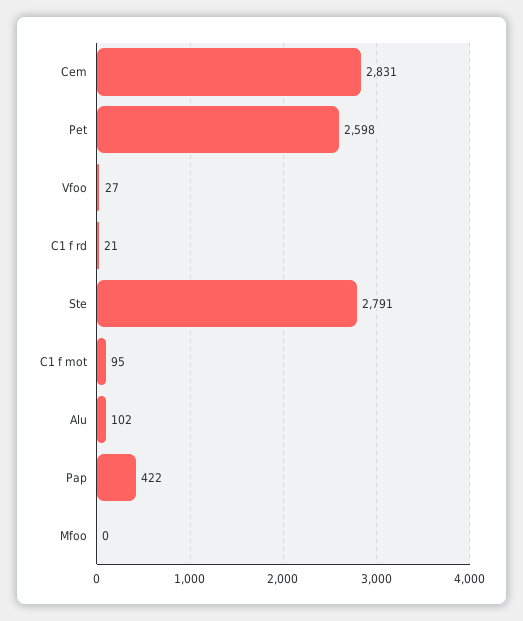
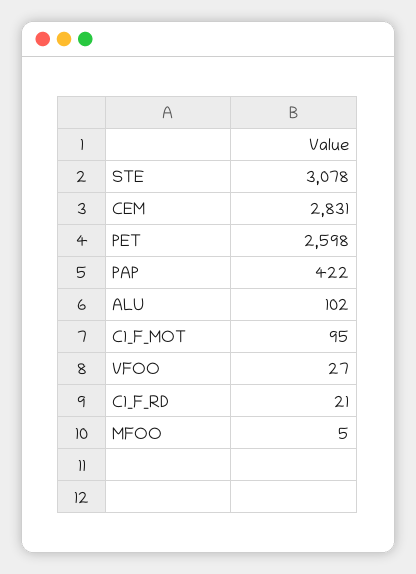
  {
    "Cem": 2831,
    "Pet": 2598,
    "Vfoo": 27,
    "C1 f rd": 21,
-   "Ste": 2791,
+   "Ste": 3078,
    "C1 f mot": 95,
    "Alu": 102,
    "Pap": 422,
-   "Mfoo": 0
+   "Mfoo": 5
  }

